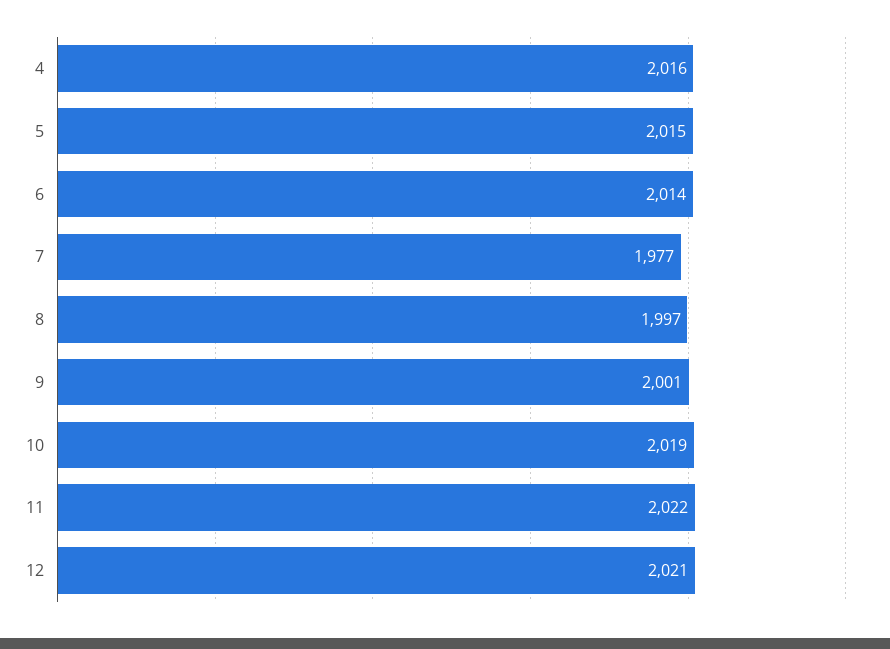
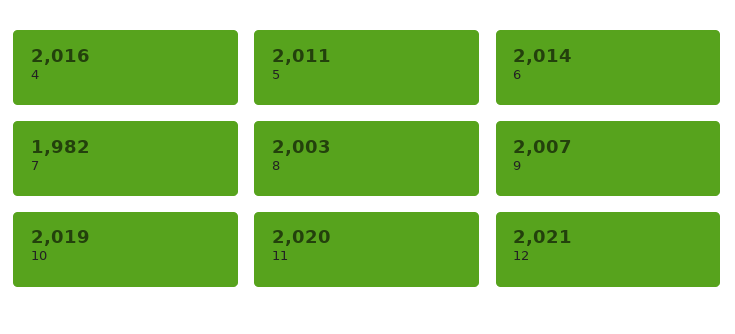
  {
    "4": 2016,
-   "5": 2015,
+   "5": 2011,
    "6": 2014,
-   "7": 1977,
+   "7": 1982,
-   "8": 1997,
+   "8": 2003,
-   "9": 2001,
+   "9": 2007,
    "10": 2019,
-   "11": 2022,
+   "11": 2020,
    "12": 2021
  }

